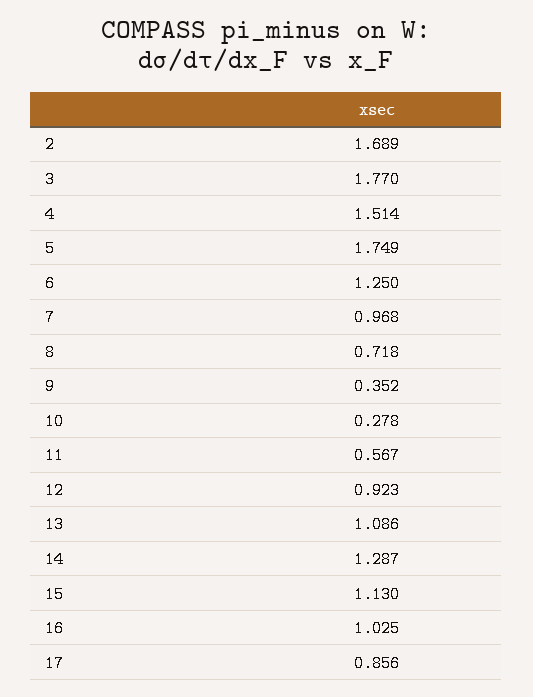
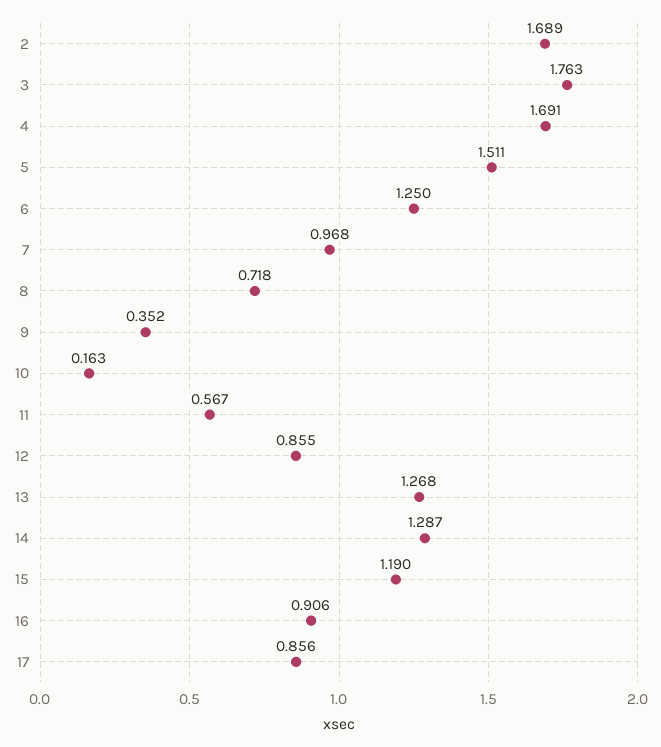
  {
    "2": 1.689,
-   "3": 1.77,
+   "3": 1.763,
-   "4": 1.514,
+   "4": 1.691,
-   "5": 1.749,
+   "5": 1.511,
    "6": 1.25,
    "7": 0.968,
    "8": 0.718,
    "9": 0.352,
-   "10": 0.278,
+   "10": 0.163,
    "11": 0.567,
-   "12": 0.923,
+   "12": 0.855,
-   "13": 1.086,
+   "13": 1.268,
    "14": 1.287,
-   "15": 1.13,
+   "15": 1.19,
-   "16": 1.025,
+   "16": 0.906,
    "17": 0.856
  }

